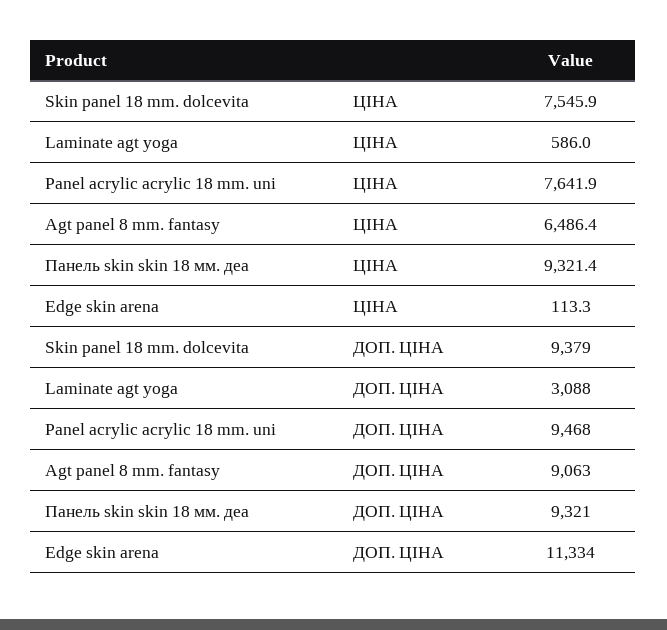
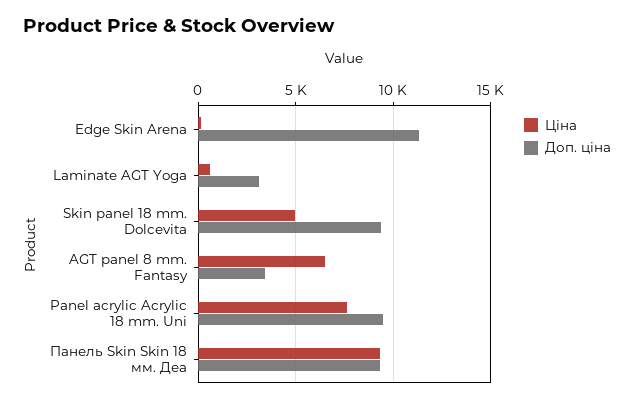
  {
    "ЦІНА": {
-     "Skin panel 18 mm. dolcevita": 7545.9,
+     "Skin panel 18 mm. dolcevita": 5000,
      "Laminate agt yoga": 586,
      "Panel acrylic acrylic 18 mm. uni": 7641.9,
      "Agt panel 8 mm. fantasy": 6486.4,
      "Панель skin skin 18 мм. деа": 9321.4,
      "Edge skin arena": 113.3
    },
    "ДОП. ЦІНА": {
      "Skin panel 18 mm. dolcevita": 9379,
      "Laminate agt yoga": 3088,
      "Panel acrylic acrylic 18 mm. uni": 9468,
-     "Agt panel 8 mm. fantasy": 9063,
+     "Agt panel 8 mm. fantasy": 3500,
      "Панель skin skin 18 мм. деа": 9321,
      "Edge skin arena": 11334
    }
  }

